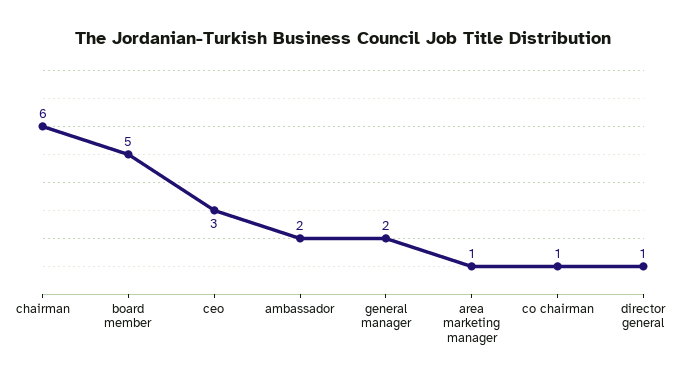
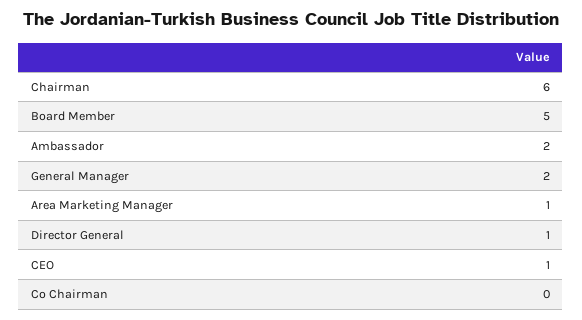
  {
    "chairman": 6,
    "board member": 5,
-   "ceo": 3,
+   "ceo": 1,
    "ambassador": 2,
    "general manager": 2,
    "area marketing manager": 1,
-   "co chairman": 1,
+   "co chairman": 0,
    "director general": 1
  }

